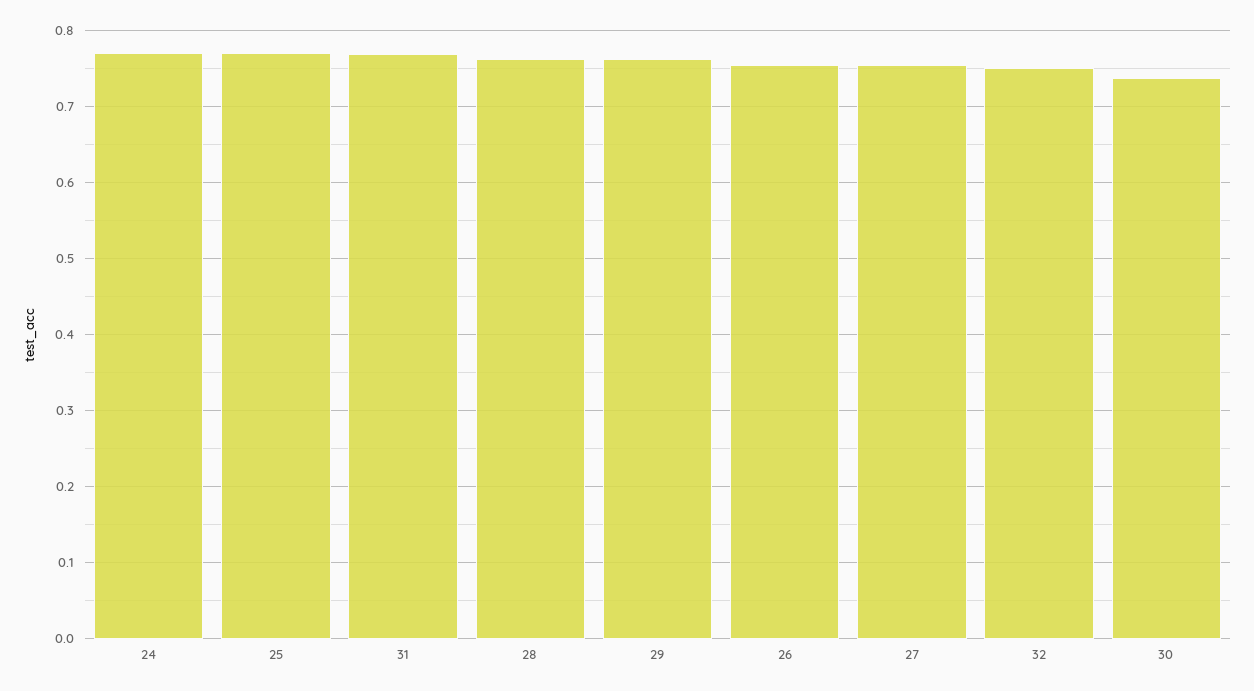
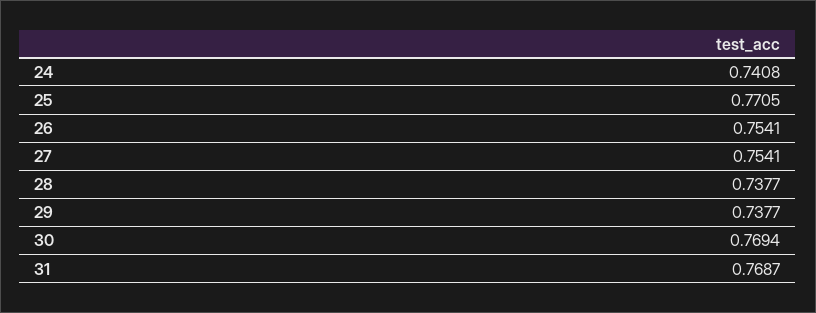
  {
-   "24": 0.77,
+   "24": 0.7408,
    "25": 0.7705,
    "31": 0.7687,
-   "28": 0.76,
+   "28": 0.7377,
-   "29": 0.76,
+   "29": 0.7377,
    "26": 0.7541,
    "27": 0.7541,
-   "32": 0.75,
-   "30": 0.74
+   "30": 0.7694
  }

